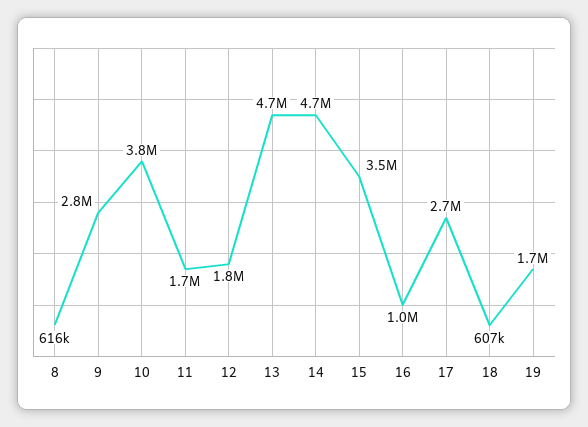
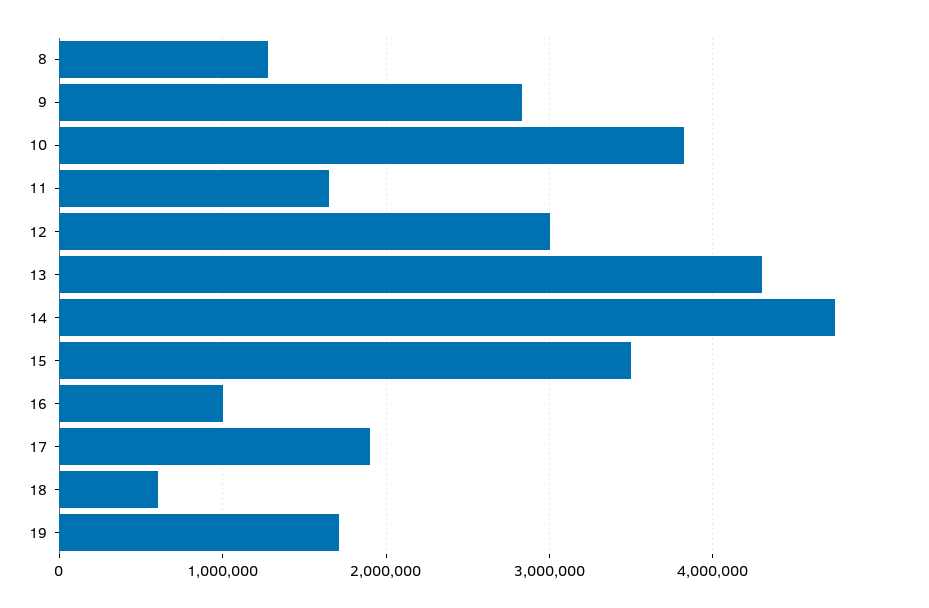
  {
-   "8": 616000,
+   "8": 1300000,
    "9": 2800000,
    "10": 3800000,
    "11": 1700000,
-   "12": 1800000,
+   "12": 3000000,
-   "13": 4700000,
+   "13": 4300000,
    "14": 4700000,
    "15": 3500000,
    "16": 1000000,
-   "17": 2700000,
+   "17": 1900000,
    "18": 607000,
    "19": 1700000
  }

